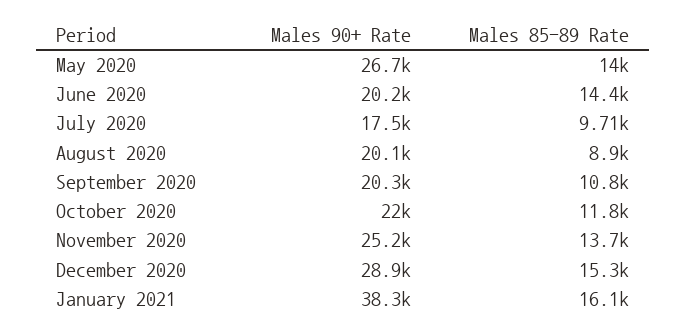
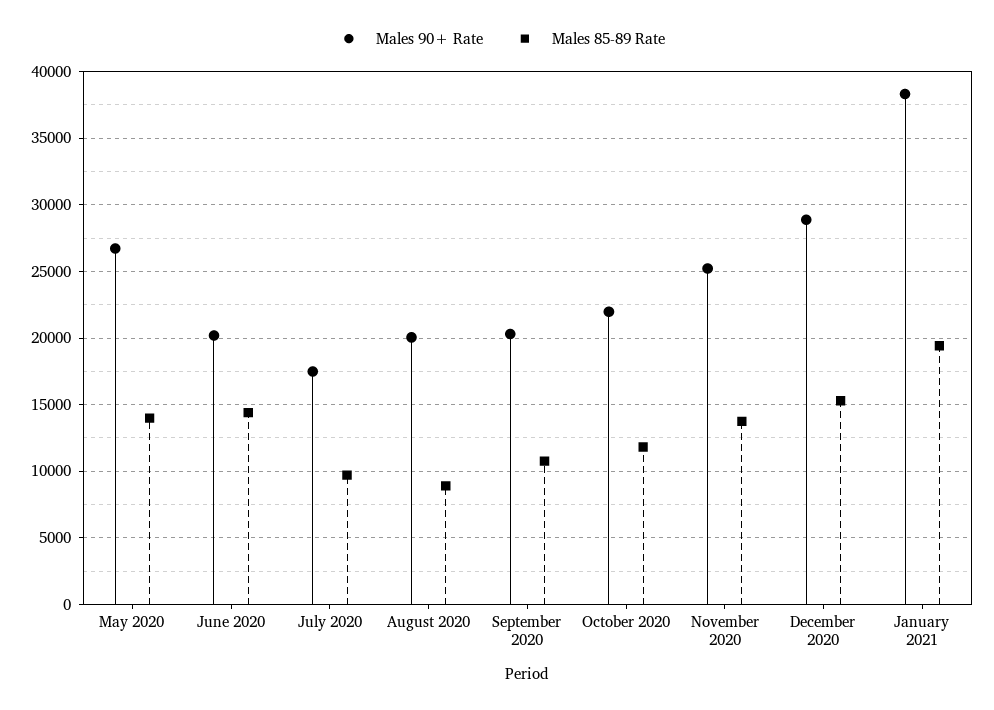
  {
    "Males 90+ Rate": {
      "May 2020": 26700,
      "June 2020": 20200,
      "July 2020": 17500,
      "August 2020": 20100,
      "September 2020": 20300,
      "October 2020": 22000,
      "November 2020": 25200,
      "December 2020": 28900,
      "January 2021": 38300
    },
    "Males 85-89 Rate": {
      "May 2020": 14000,
      "June 2020": 14400,
      "July 2020": 9710,
      "August 2020": 8900,
      "September 2020": 10800,
      "October 2020": 11800,
      "November 2020": 13700,
      "December 2020": 15300,
-     "January 2021": 16100
+     "January 2021": 19500
    }
  }

